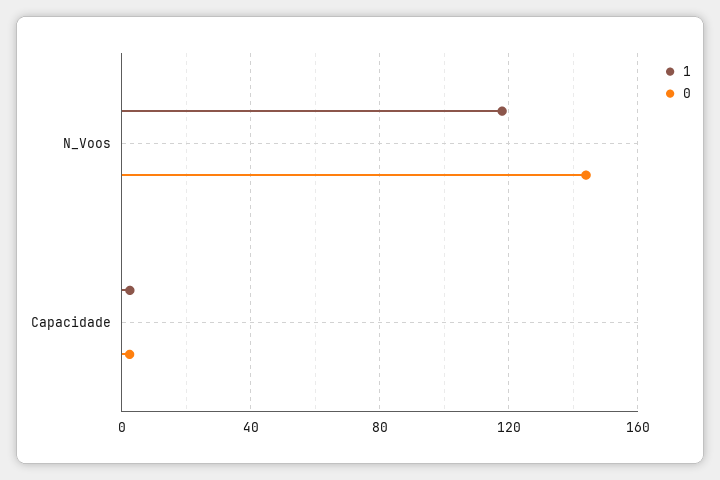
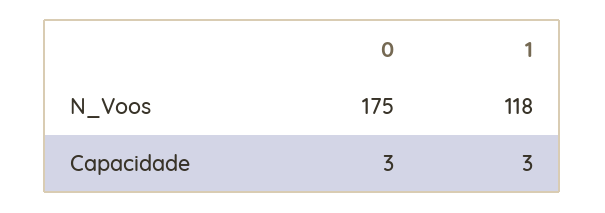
  {
    "1": {
      "N_Voos": 118,
      "Capacidade": 3
    },
    "0": {
-     "N_Voos": 145,
+     "N_Voos": 175,
      "Capacidade": 3
    }
  }

